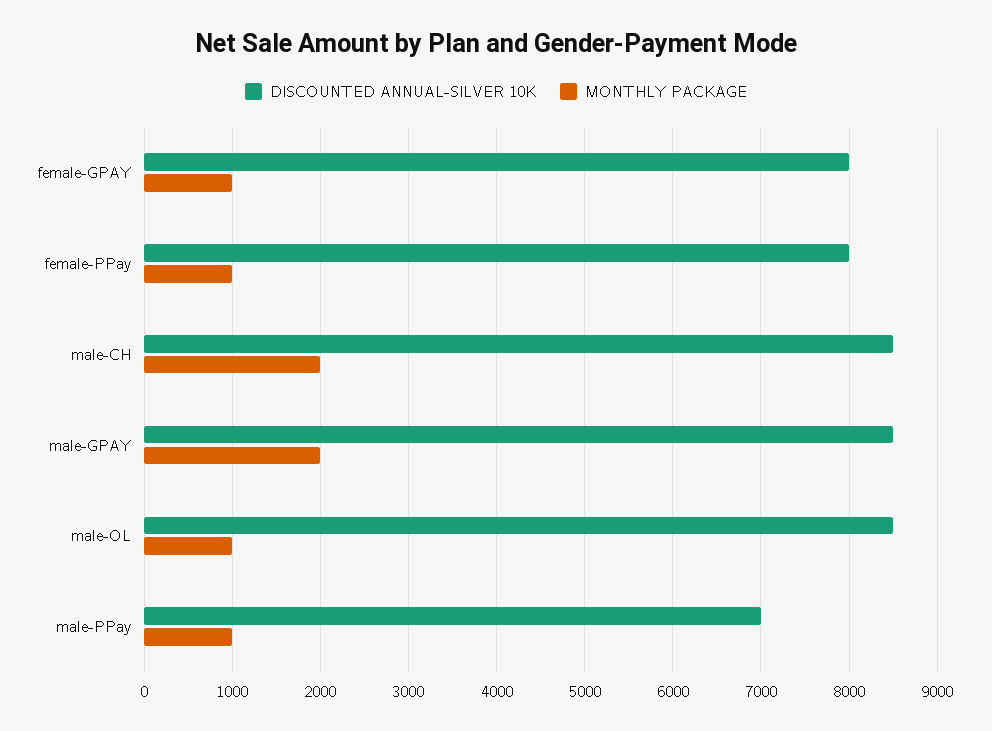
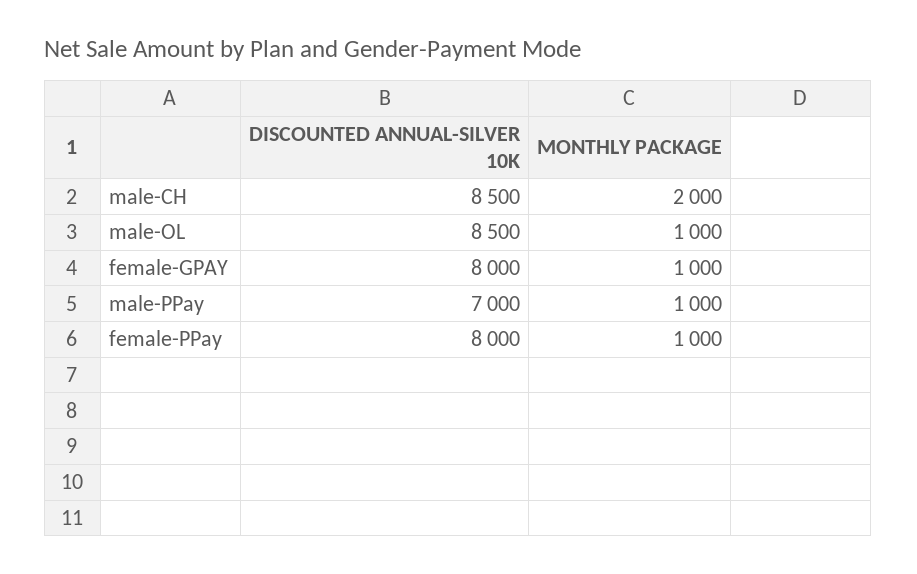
  {
    "DISCOUNTED ANNUAL-SILVER 10K": {
      "female-GPAY": 8000,
      "female-PPay": 8000,
      "male-CH": 8500,
-     "male-GPAY": 8500,
      "male-OL": 8500,
      "male-PPay": 7000
    },
    "MONTHLY PACKAGE": {
      "female-GPAY": 1000,
      "female-PPay": 1000,
      "male-CH": 2000,
-     "male-GPAY": 2000,
      "male-OL": 1000,
      "male-PPay": 1000
    }
  }

